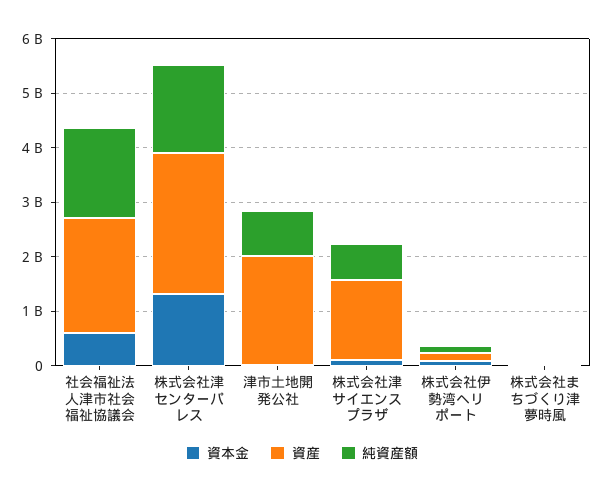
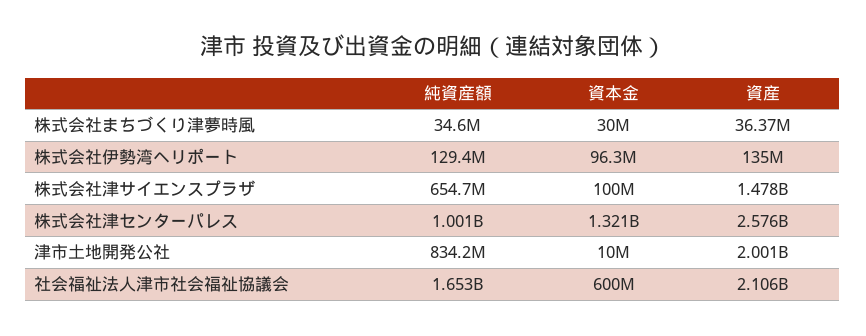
  {
    "資本金": {
      "社会福祉法人津市社会福祉協議会": 600000000,
      "株式会社津センターパレス": 1321000000,
      "津市土地開発公社": 10000000,
      "株式会社津サイエンスプラザ": 100000000,
      "株式会社伊勢湾ヘリポート": 96300000,
      "株式会社まちづくり津夢時風": 30000000
    },
    "資産": {
      "社会福祉法人津市社会福祉協議会": 2106000000,
      "株式会社津センターパレス": 2576000000,
      "津市土地開発公社": 2001000000,
      "株式会社津サイエンスプラザ": 1478000000,
      "株式会社伊勢湾ヘリポート": 135000000,
      "株式会社まちづくり津夢時風": 36370000
    },
    "純資産額": {
      "社会福祉法人津市社会福祉協議会": 1653000000,
-     "株式会社津センターパレス": 1600000000,
+     "株式会社津センターパレス": 1001000000,
      "津市土地開発公社": 834200000,
      "株式会社津サイエンスプラザ": 654700000,
      "株式会社伊勢湾ヘリポート": 129400000,
      "株式会社まちづくり津夢時風": 34600000
    }
  }

